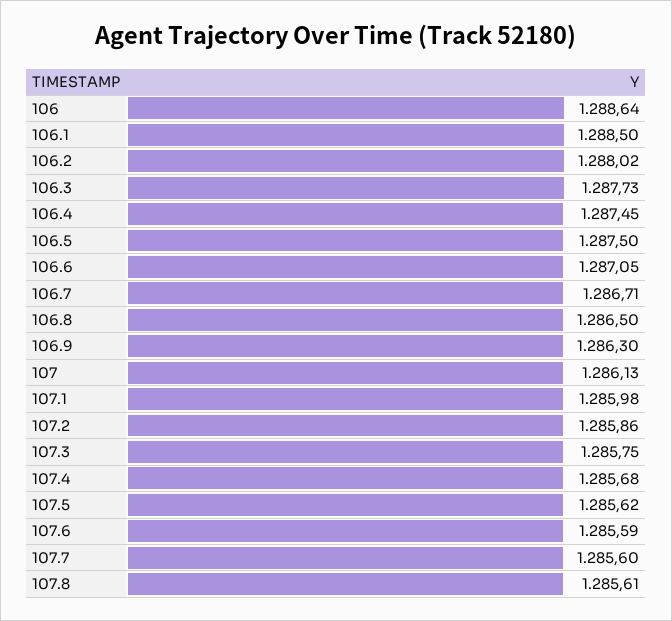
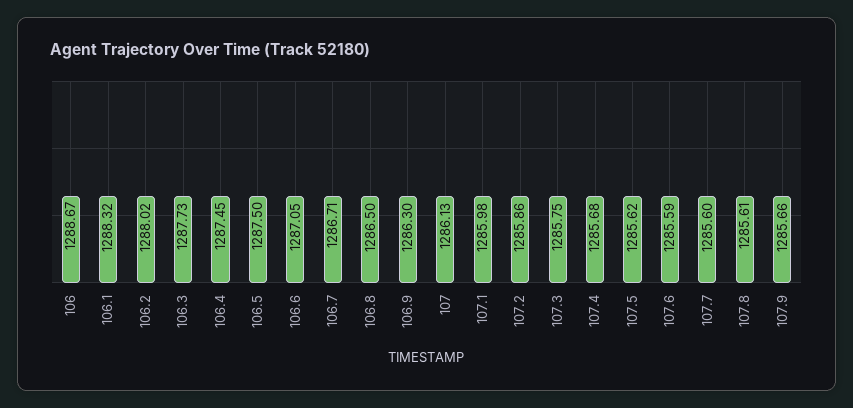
  {
-   "106": 1288.64,
+   "106": 1288.67,
-   "106.1": 1288.5,
+   "106.1": 1288.32,
    "106.2": 1288.02,
    "106.3": 1287.73,
    "106.4": 1287.45,
    "106.5": 1287.5,
    "106.6": 1287.05,
    "106.7": 1286.71,
    "106.8": 1286.5,
    "106.9": 1286.3,
    "107": 1286.13,
    "107.1": 1285.98,
    "107.2": 1285.86,
    "107.3": 1285.75,
    "107.4": 1285.68,
    "107.5": 1285.62,
    "107.6": 1285.59,
    "107.7": 1285.6,
-   "107.8": 1285.61
+   "107.8": 1285.61,
+   "107.9": 1285.66
  }

